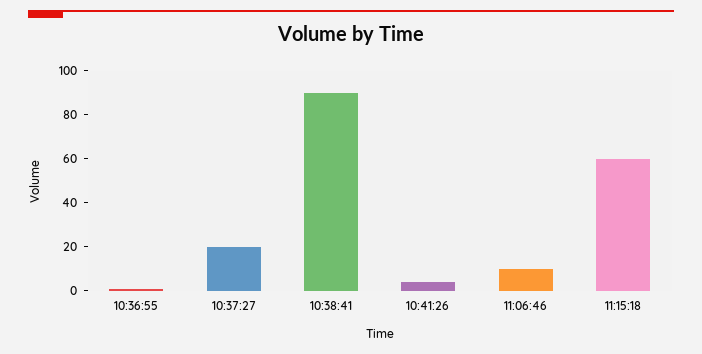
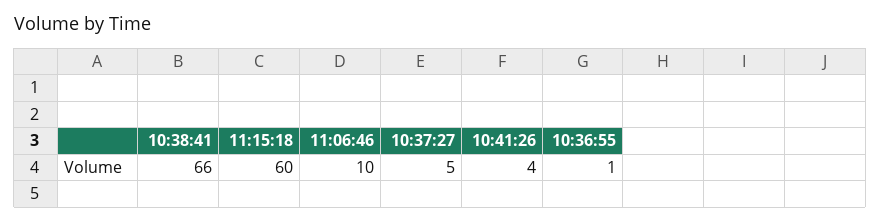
  {
    "10:36:55": 1,
-   "10:37:27": 20,
+   "10:37:27": 5,
-   "10:38:41": 90,
+   "10:38:41": 66,
    "10:41:26": 4,
    "11:06:46": 10,
    "11:15:18": 60
  }

